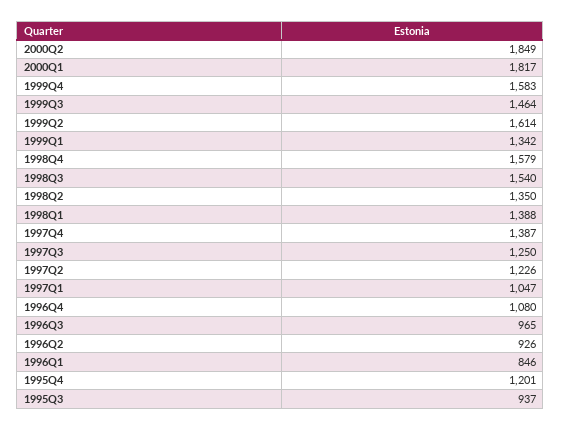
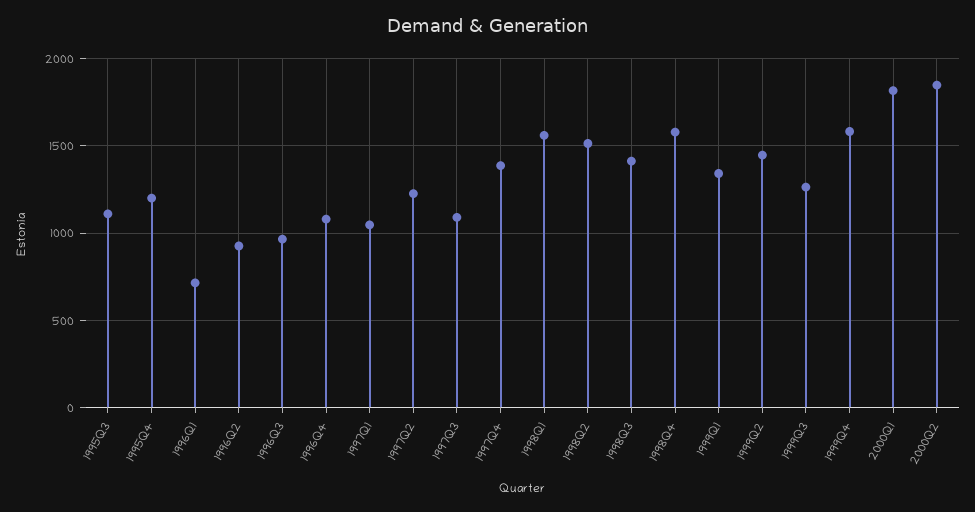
  {
    "2000Q2": 1849,
    "2000Q1": 1817,
    "1999Q4": 1583,
-   "1999Q3": 1464,
+   "1999Q3": 1250,
-   "1999Q2": 1614,
+   "1999Q2": 1450,
    "1999Q1": 1342,
    "1998Q4": 1579,
-   "1998Q3": 1540,
+   "1998Q3": 1400,
-   "1998Q2": 1350,
+   "1998Q2": 1500,
-   "1998Q1": 1388,
+   "1998Q1": 1550,
    "1997Q4": 1387,
-   "1997Q3": 1250,
+   "1997Q3": 1100,
    "1997Q2": 1226,
    "1997Q1": 1047,
    "1996Q4": 1080,
    "1996Q3": 965,
    "1996Q2": 926,
-   "1996Q1": 846,
+   "1996Q1": 700,
    "1995Q4": 1201,
-   "1995Q3": 937
+   "1995Q3": 1100
  }

